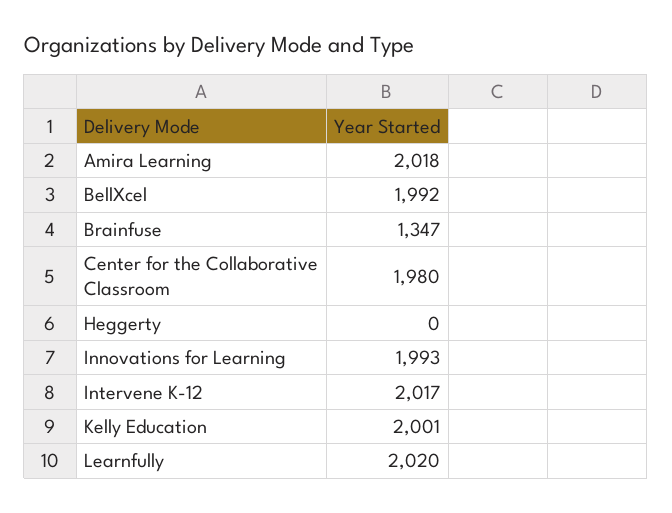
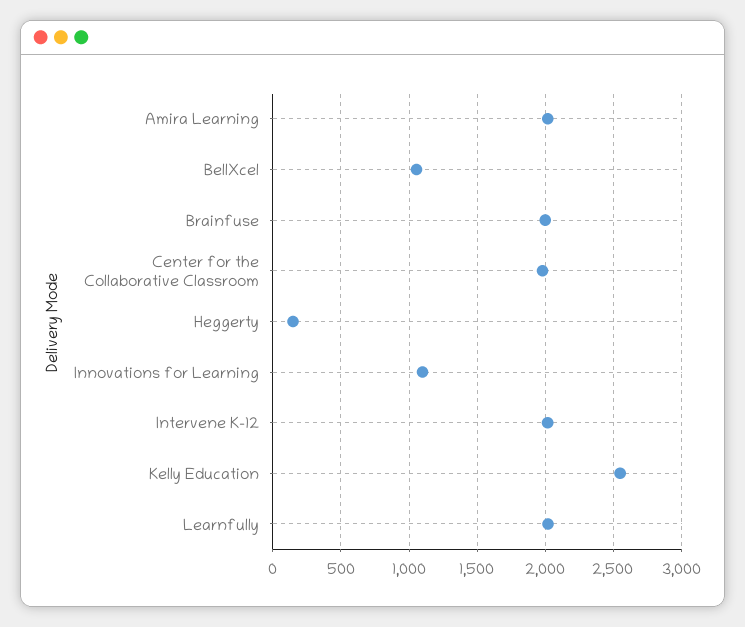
  {
    "Amira Learning": 2018,
-   "BellXcel": 1992,
+   "BellXcel": 1050,
-   "Brainfuse": 1347,
+   "Brainfuse": 2000,
    "Center for the Collaborative Classroom": 1980,
-   "Heggerty": 0,
+   "Heggerty": 150,
-   "Innovations for Learning": 1993,
+   "Innovations for Learning": 1100,
    "Intervene K-12": 2017,
-   "Kelly Education": 2001,
+   "Kelly Education": 2550,
    "Learnfully": 2020
  }

